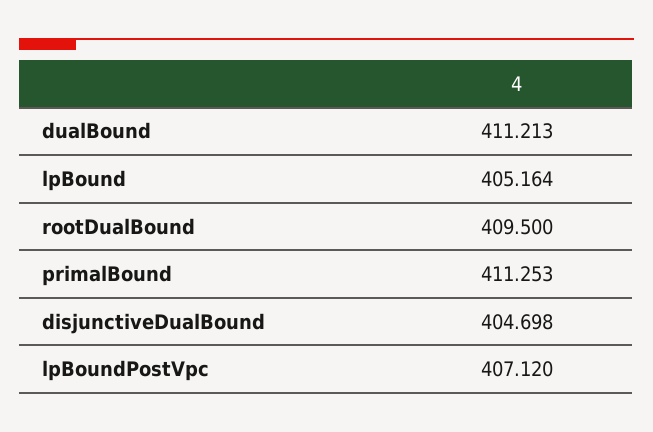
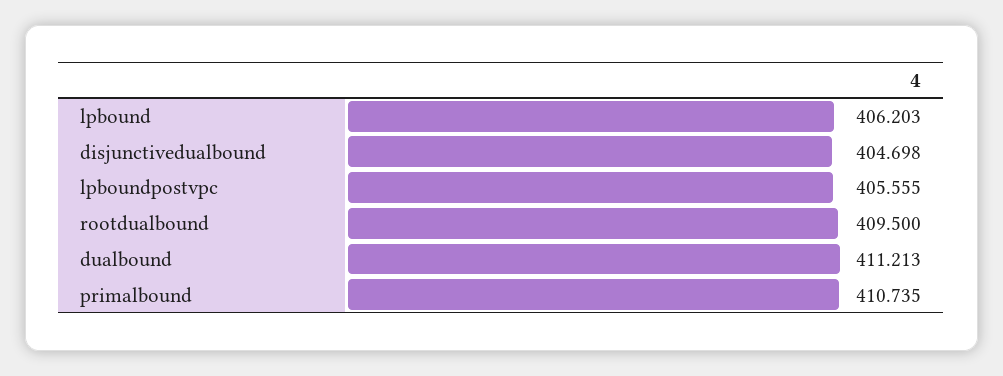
  {
    "dualBound": 411.213,
-   "lpBound": 405.164,
+   "lpBound": 406.203,
    "rootDualBound": 409.5,
-   "primalBound": 411.253,
+   "primalBound": 410.735,
    "disjunctiveDualBound": 404.698,
-   "lpBoundPostVpc": 407.12
+   "lpBoundPostVpc": 405.555
  }

